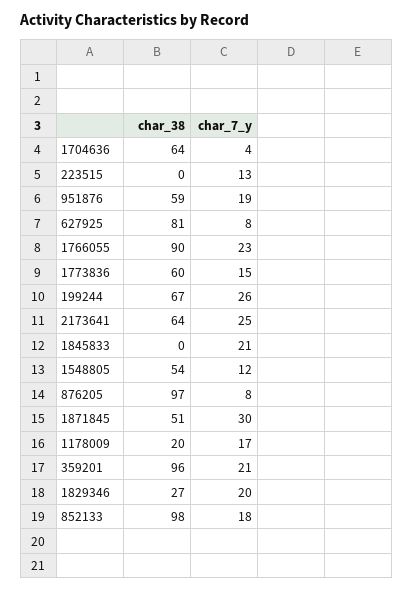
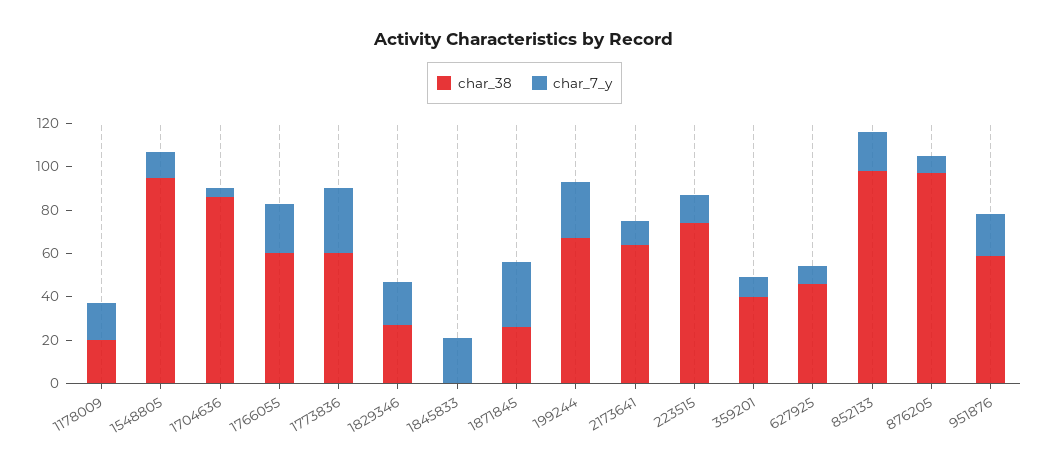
  {
    "char_38": {
-     "1704636": 64,
+     "1704636": 85,
-     "223515": 0,
+     "223515": 75,
      "951876": 59,
-     "627925": 81,
+     "627925": 45,
-     "1766055": 90,
+     "1766055": 60,
      "1773836": 60,
      "199244": 67,
      "2173641": 64,
      "1845833": 0,
-     "1548805": 54,
+     "1548805": 95,
      "876205": 97,
-     "1871845": 51,
+     "1871845": 25,
      "1178009": 20,
-     "359201": 96,
+     "359201": 40,
      "1829346": 27,
      "852133": 98
    },
    "char_7_y": {
      "1704636": 4,
      "223515": 13,
      "951876": 19,
      "627925": 8,
      "1766055": 23,
-     "1773836": 15,
+     "1773836": 30,
      "199244": 26,
-     "2173641": 25,
+     "2173641": 10,
      "1845833": 21,
      "1548805": 12,
      "876205": 8,
      "1871845": 30,
      "1178009": 17,
-     "359201": 21,
+     "359201": 10,
      "1829346": 20,
      "852133": 18
    }
  }

